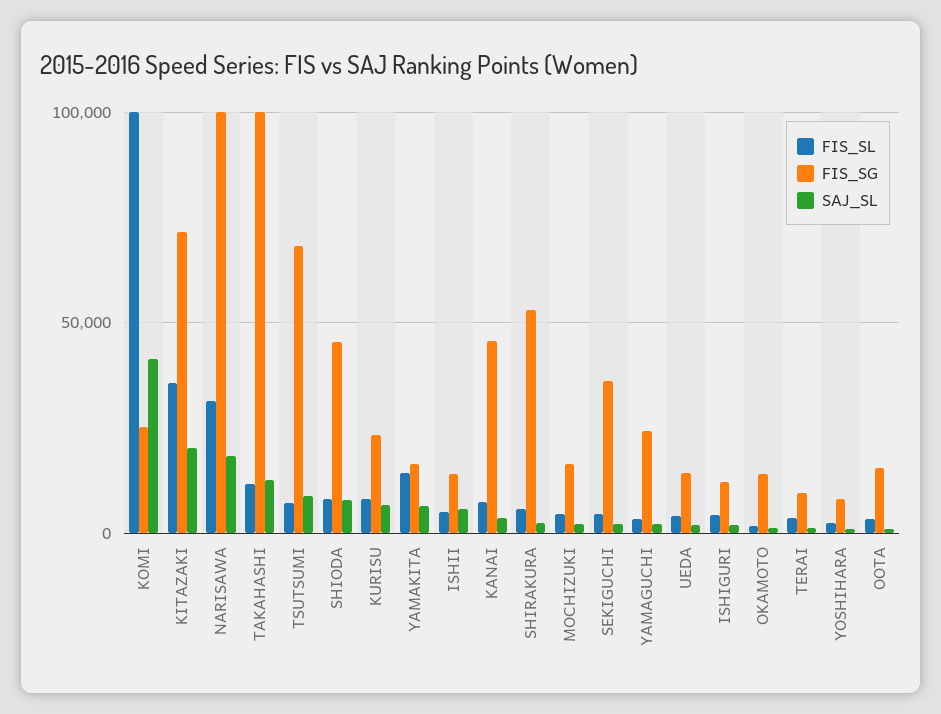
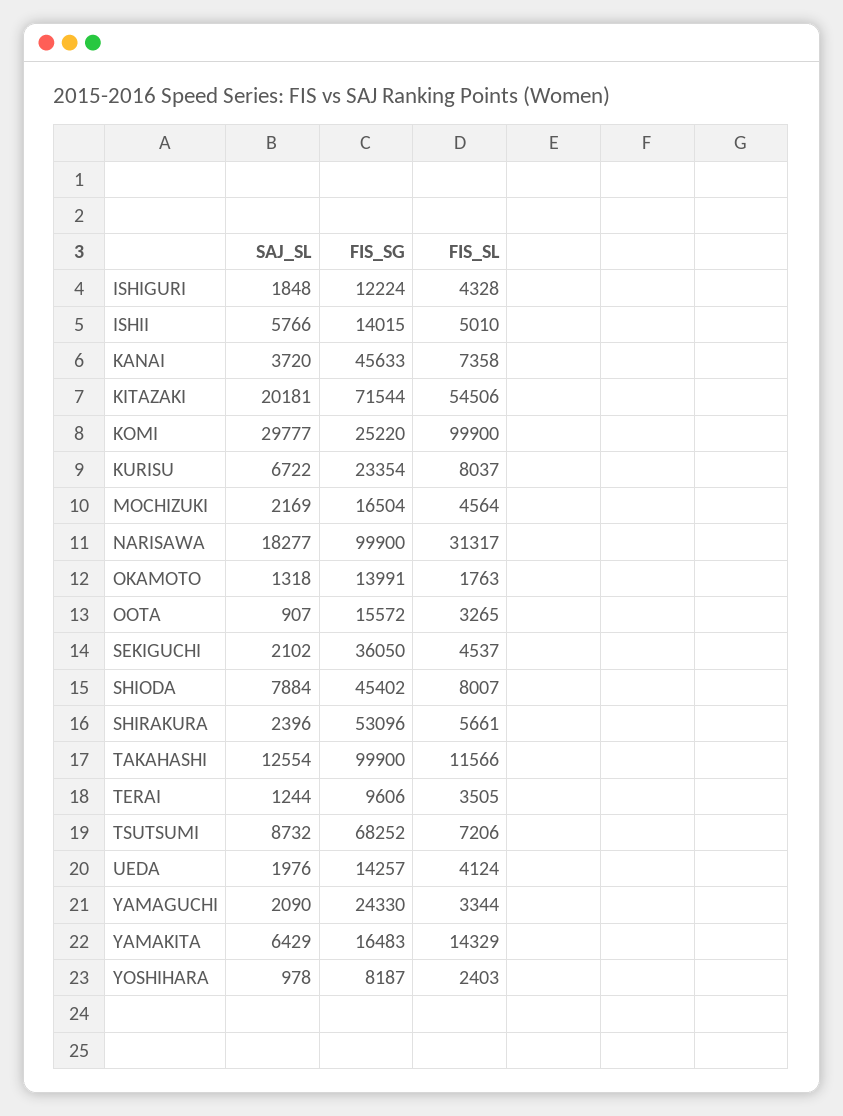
  {
    "FIS_SL": {
      "KOMI": 99900,
-     "KITAZAKI": 35000,
+     "KITAZAKI": 54506,
      "NARISAWA": 31317,
      "TAKAHASHI": 11566,
      "TSUTSUMI": 7206,
      "SHIODA": 8007,
      "KURISU": 8037,
      "YAMAKITA": 14329,
      "ISHII": 5010,
      "KANAI": 7358,
      "SHIRAKURA": 5661,
      "MOCHIZUKI": 4564,
      "SEKIGUCHI": 4537,
      "YAMAGUCHI": 3344,
      "UEDA": 4124,
      "ISHIGURI": 4328,
      "OKAMOTO": 1763,
      "TERAI": 3505,
      "YOSHIHARA": 2403,
      "OOTA": 3265
    },
    "FIS_SG": {
      "KOMI": 25220,
      "KITAZAKI": 71544,
      "NARISAWA": 99900,
      "TAKAHASHI": 99900,
      "TSUTSUMI": 68252,
      "SHIODA": 45402,
      "KURISU": 23354,
      "YAMAKITA": 16483,
      "ISHII": 14015,
      "KANAI": 45633,
      "SHIRAKURA": 53096,
      "MOCHIZUKI": 16504,
      "SEKIGUCHI": 36050,
      "YAMAGUCHI": 24330,
      "UEDA": 14257,
      "ISHIGURI": 12224,
      "OKAMOTO": 13991,
      "TERAI": 9606,
      "YOSHIHARA": 8187,
      "OOTA": 15572
    },
    "SAJ_SL": {
-     "KOMI": 40000,
+     "KOMI": 29777,
      "KITAZAKI": 20181,
      "NARISAWA": 18277,
      "TAKAHASHI": 12554,
      "TSUTSUMI": 8732,
      "SHIODA": 7884,
      "KURISU": 6722,
      "YAMAKITA": 6429,
      "ISHII": 5766,
      "KANAI": 3720,
      "SHIRAKURA": 2396,
      "MOCHIZUKI": 2169,
      "SEKIGUCHI": 2102,
      "YAMAGUCHI": 2090,
      "UEDA": 1976,
      "ISHIGURI": 1848,
      "OKAMOTO": 1318,
      "TERAI": 1244,
      "YOSHIHARA": 978,
      "OOTA": 907
    }
  }

